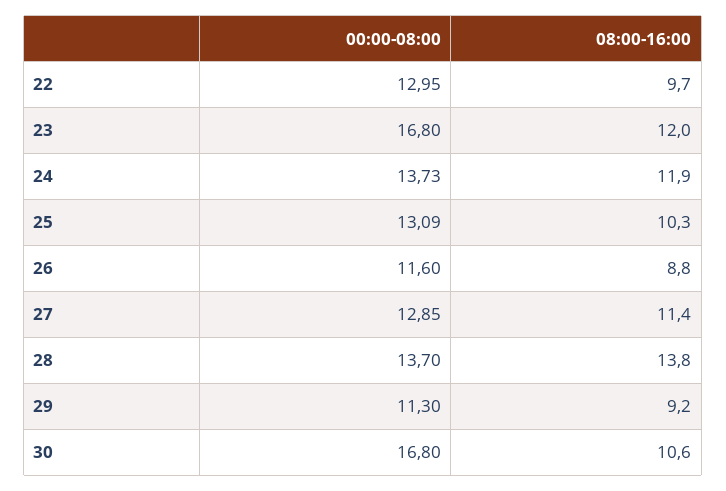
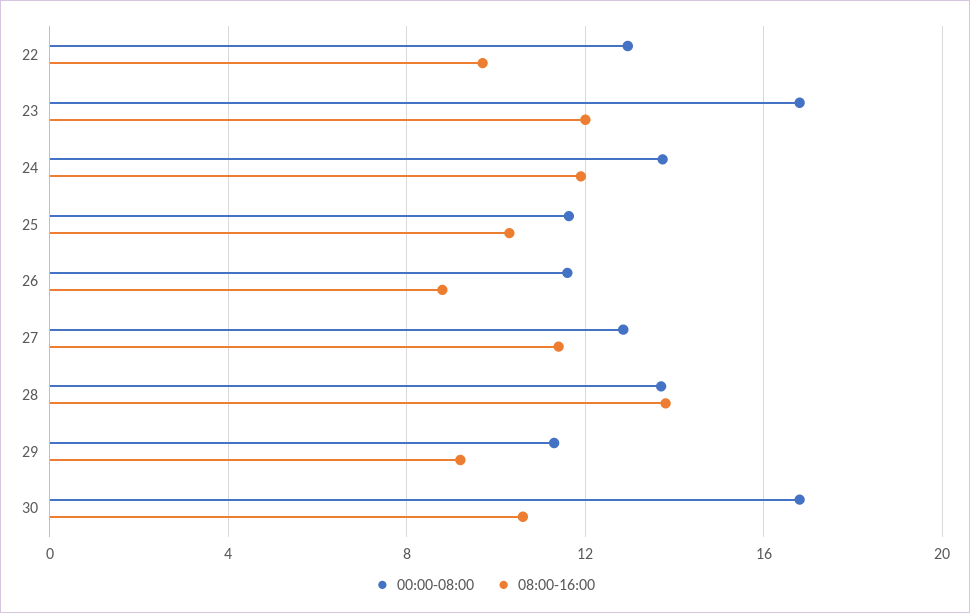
  {
    "00:00-08:00": {
      "22": 12.95,
      "23": 16.8,
      "24": 13.73,
-     "25": 13.09,
+     "25": 11.5,
      "26": 11.6,
      "27": 12.85,
      "28": 13.7,
      "29": 11.3,
      "30": 16.8
    },
    "08:00-16:00": {
      "22": 9.7,
      "23": 12,
      "24": 11.9,
      "25": 10.3,
      "26": 8.8,
      "27": 11.4,
      "28": 13.8,
      "29": 9.2,
      "30": 10.6
    }
  }

